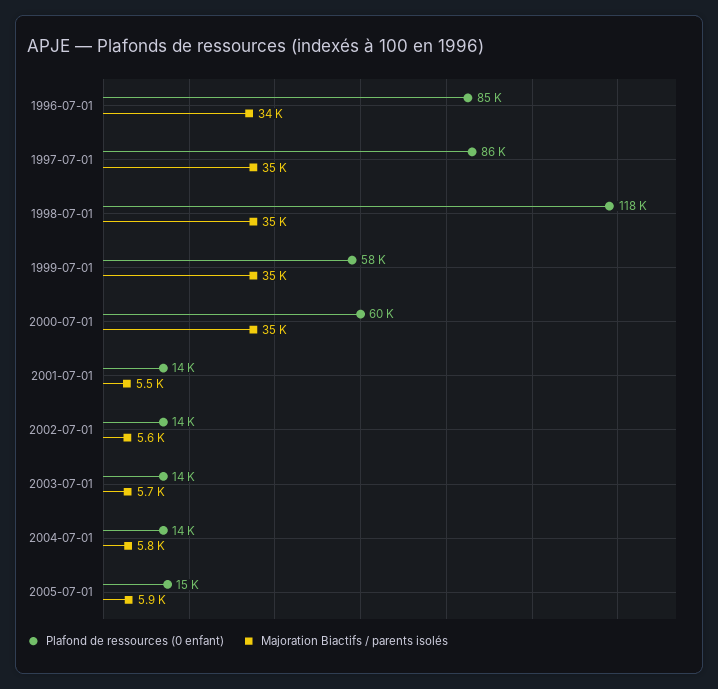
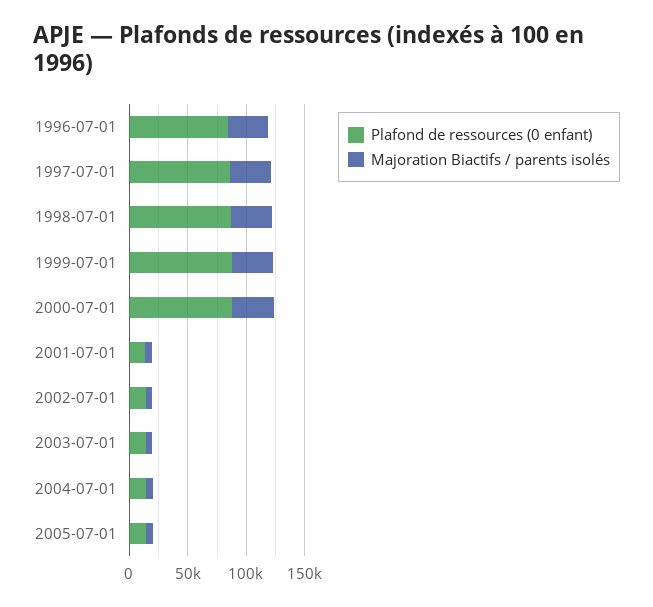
  {
    "Plafond de ressources (0 enfant)": {
      "1996-07-01": 85000,
      "1997-07-01": 86000,
-     "1998-07-01": 118000,
+     "1998-07-01": 90000,
-     "1999-07-01": 58000,
+     "1999-07-01": 90000,
-     "2000-07-01": 60000,
+     "2000-07-01": 90000,
      "2001-07-01": 14000,
      "2002-07-01": 14000,
      "2003-07-01": 14000,
      "2004-07-01": 14000,
      "2005-07-01": 15000
    },
    "Majoration Biactifs / parents isolés": {
      "1996-07-01": 34000,
      "1997-07-01": 35000,
      "1998-07-01": 35000,
      "1999-07-01": 35000,
      "2000-07-01": 35000,
      "2001-07-01": 5500,
      "2002-07-01": 5600,
      "2003-07-01": 5700,
      "2004-07-01": 5800,
      "2005-07-01": 5900
    }
  }

